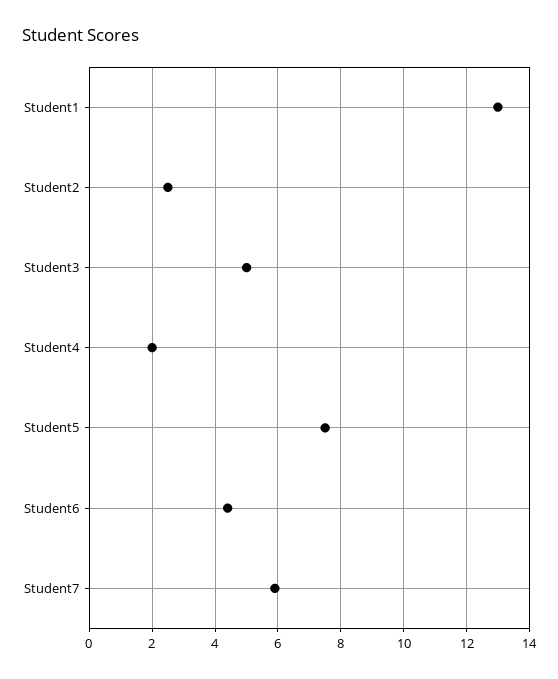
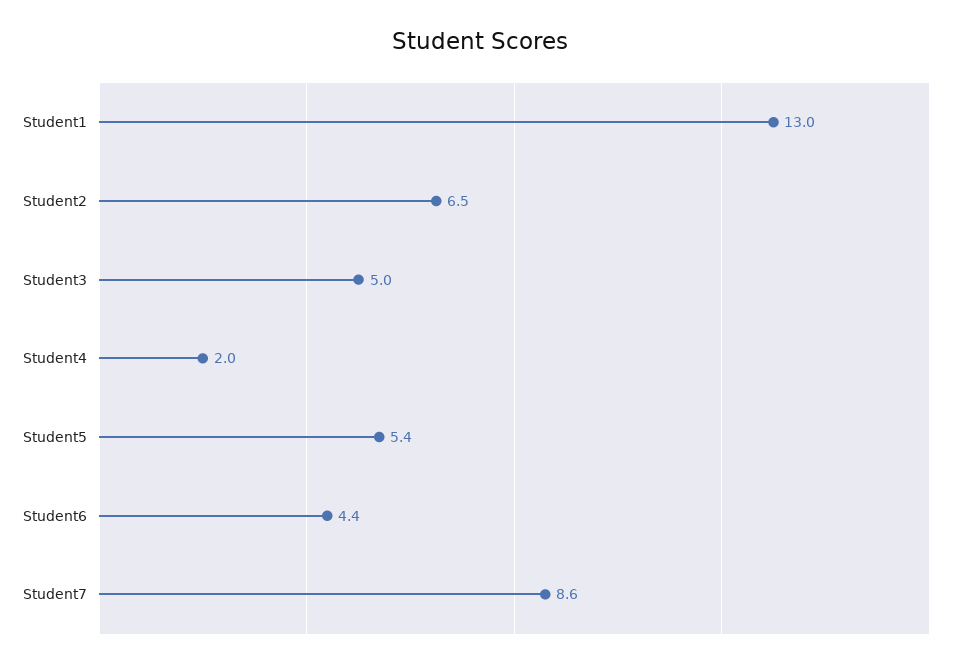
  {
    "Student1": 13,
-   "Student2": 2.5,
+   "Student2": 6.5,
    "Student3": 5,
    "Student4": 2,
-   "Student5": 7.5,
+   "Student5": 5.4,
    "Student6": 4.4,
-   "Student7": 6
+   "Student7": 8.6
  }

